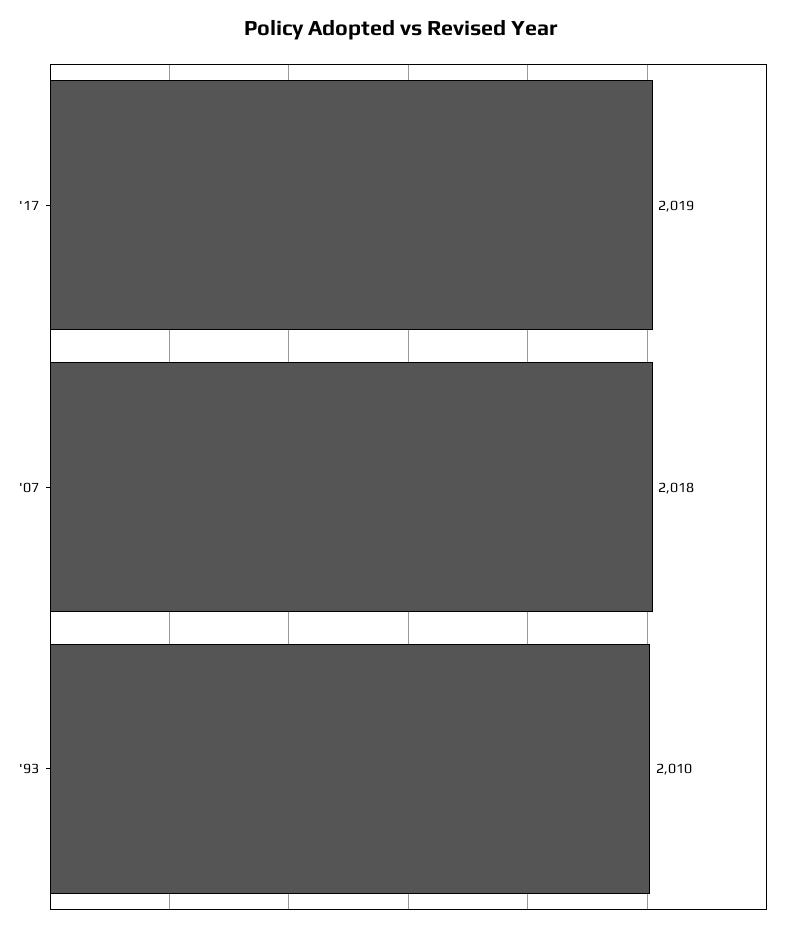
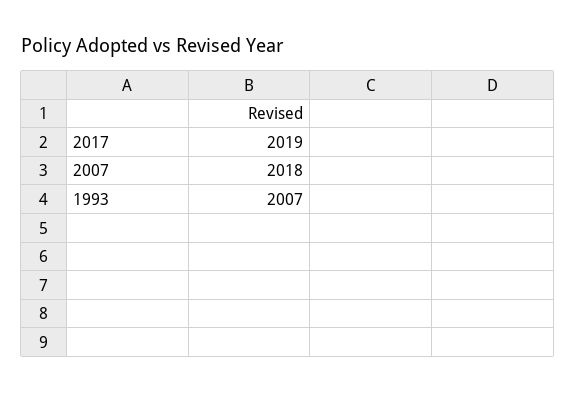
  {
    "'17": 2019,
    "'07": 2018,
-   "'93": 2010
+   "'93": 2007
  }

